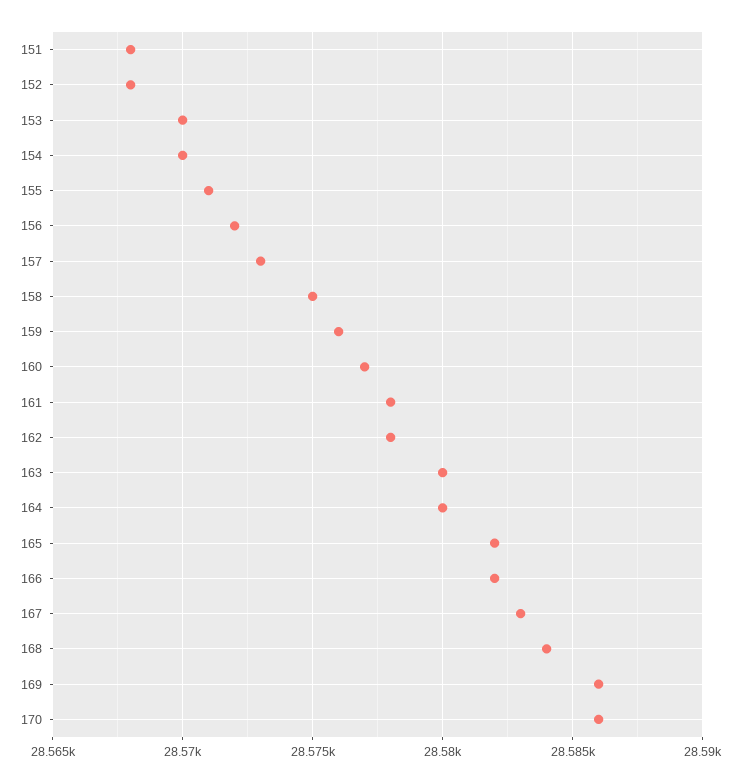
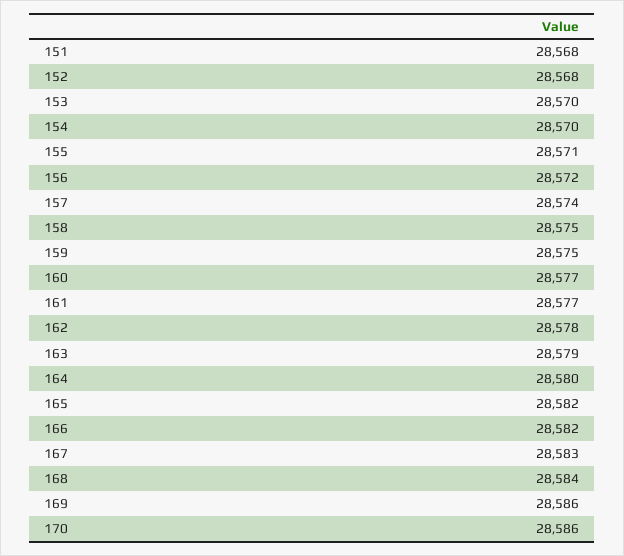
  {
    "151": 28568,
    "152": 28568,
    "153": 28570,
    "154": 28570,
    "155": 28571,
    "156": 28572,
-   "157": 28573,
+   "157": 28574,
    "158": 28575,
-   "159": 28576,
+   "159": 28575,
    "160": 28577,
-   "161": 28578,
+   "161": 28577,
    "162": 28578,
-   "163": 28580,
+   "163": 28579,
    "164": 28580,
    "165": 28582,
    "166": 28582,
    "167": 28583,
    "168": 28584,
    "169": 28586,
    "170": 28586
  }

